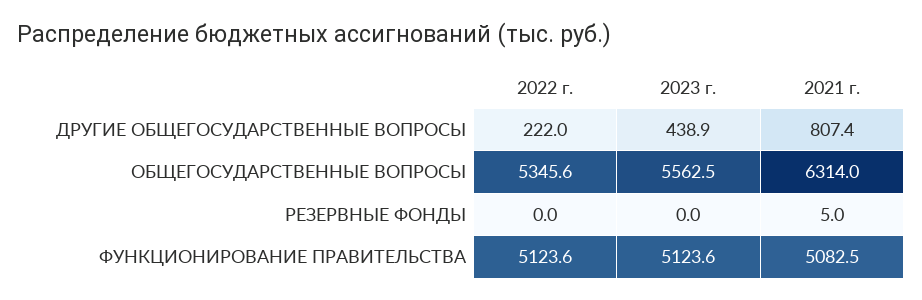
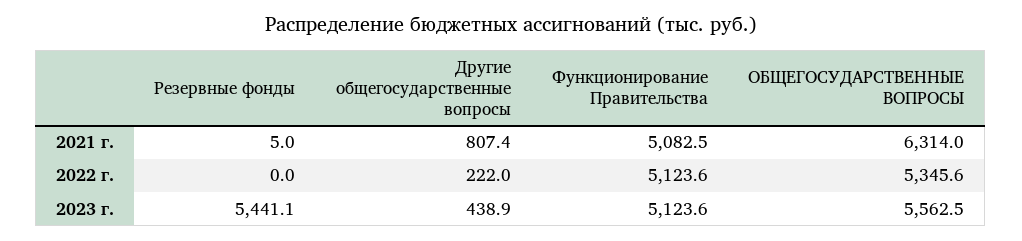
  {
    "2022 г.": {
      "ДРУГИЕ ОБЩЕГОСУДАРСТВЕННЫЕ ВОПРОСЫ": 222,
      "ОБЩЕГОСУДАРСТВЕННЫЕ ВОПРОСЫ": 5345.6,
      "РЕЗЕРВНЫЕ ФОНДЫ": 0,
      "ФУНКЦИОНИРОВАНИЕ ПРАВИТЕЛЬСТВА": 5123.6
    },
    "2023 г.": {
      "ДРУГИЕ ОБЩЕГОСУДАРСТВЕННЫЕ ВОПРОСЫ": 438.9,
      "ОБЩЕГОСУДАРСТВЕННЫЕ ВОПРОСЫ": 5562.5,
-     "РЕЗЕРВНЫЕ ФОНДЫ": 0,
+     "РЕЗЕРВНЫЕ ФОНДЫ": 5441.1,
      "ФУНКЦИОНИРОВАНИЕ ПРАВИТЕЛЬСТВА": 5123.6
    },
    "2021 г.": {
      "ДРУГИЕ ОБЩЕГОСУДАРСТВЕННЫЕ ВОПРОСЫ": 807.4,
      "ОБЩЕГОСУДАРСТВЕННЫЕ ВОПРОСЫ": 6314,
      "РЕЗЕРВНЫЕ ФОНДЫ": 5,
      "ФУНКЦИОНИРОВАНИЕ ПРАВИТЕЛЬСТВА": 5082.5
    }
  }

